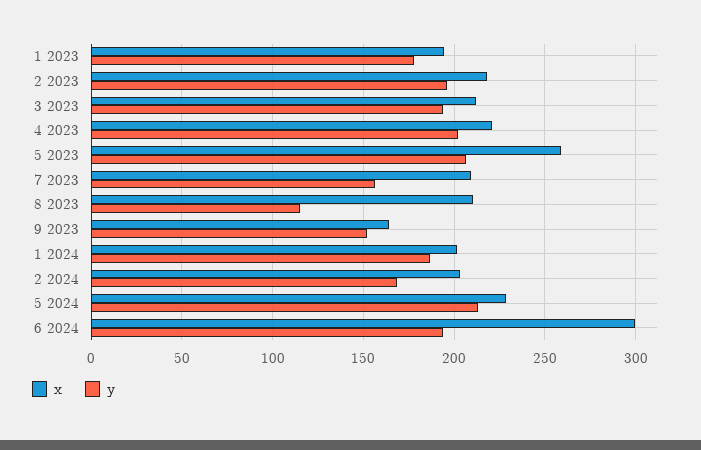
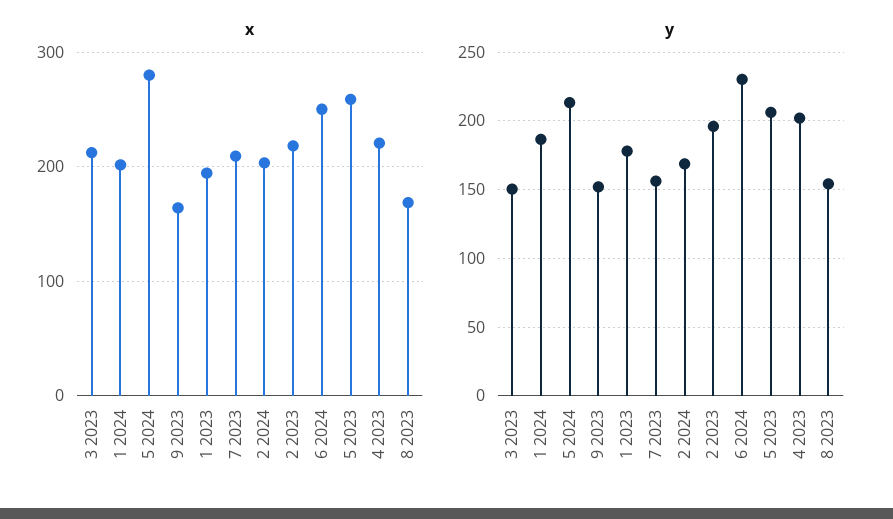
  {
    "x": {
      "1 2023": 195,
      "2 2023": 220,
      "3 2023": 210,
      "4 2023": 220,
      "5 2023": 260,
      "7 2023": 210,
-     "8 2023": 210,
+     "8 2023": 170,
      "9 2023": 165,
      "1 2024": 200,
      "2 2024": 205,
-     "5 2024": 230,
+     "5 2024": 280,
-     "6 2024": 300
+     "6 2024": 250
    },
    "y": {
      "1 2023": 180,
      "2 2023": 195,
-     "3 2023": 195,
+     "3 2023": 150,
      "4 2023": 200,
      "5 2023": 205,
      "7 2023": 155,
-     "8 2023": 115,
+     "8 2023": 155,
      "9 2023": 150,
      "1 2024": 185,
      "2 2024": 170,
      "5 2024": 215,
-     "6 2024": 195
+     "6 2024": 230
    }
  }

